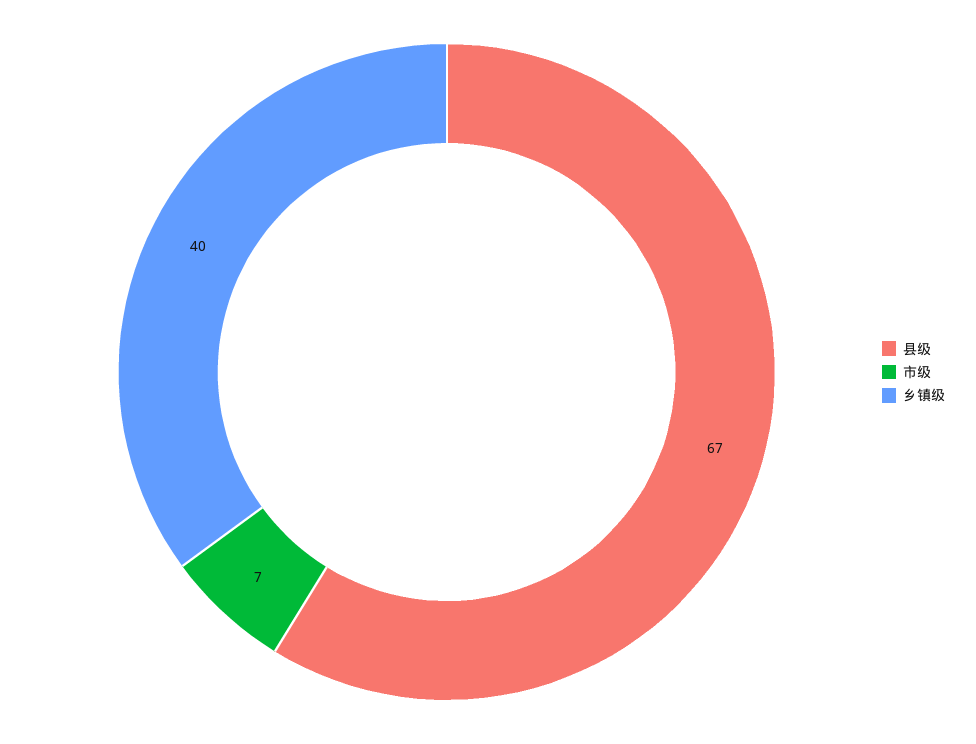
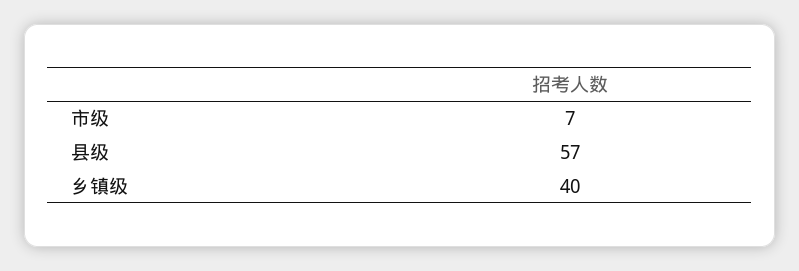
  {
-   "县级": 67,
+   "县级": 57,
    "市级": 7,
    "乡镇级": 40
  }

